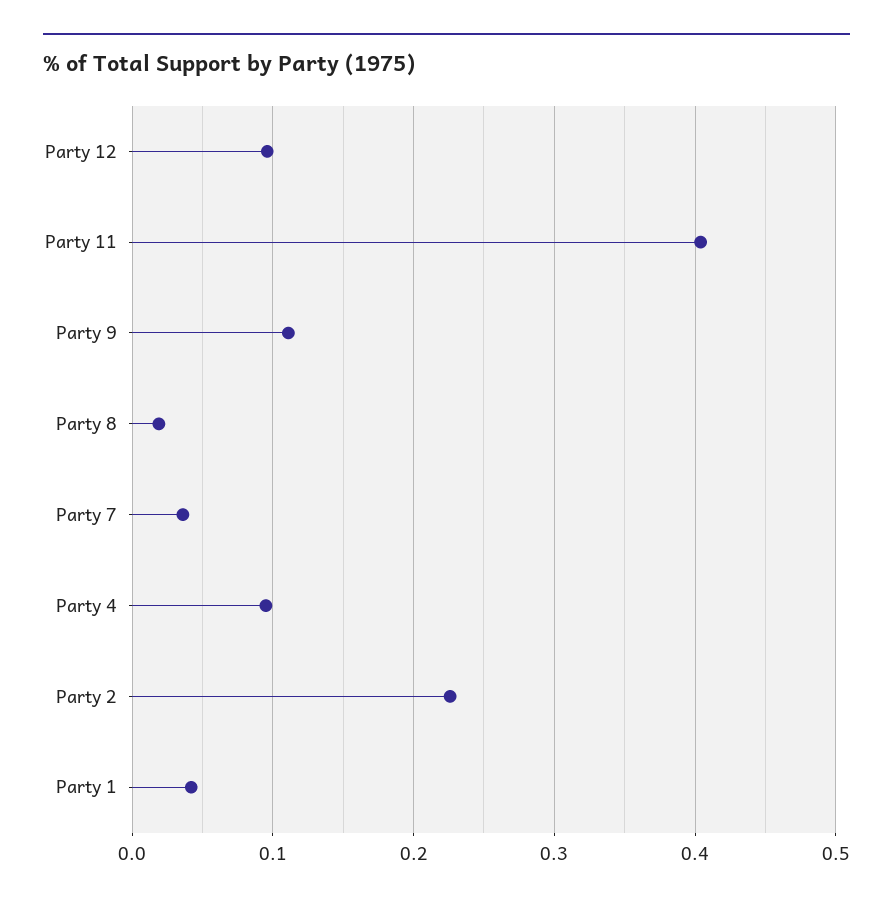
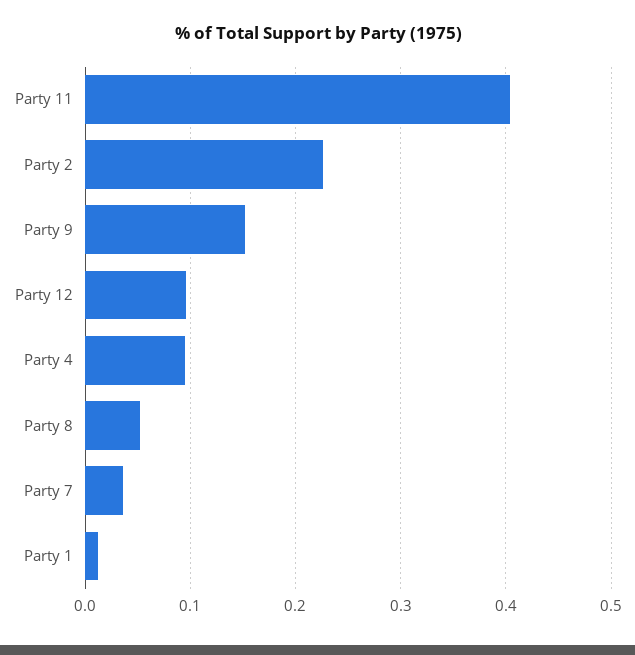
  {
    "Party 12": 0.1,
    "Party 11": 0.4,
-   "Party 9": 0.11,
+   "Party 9": 0.15,
-   "Party 8": 0.02,
+   "Party 8": 0.05,
    "Party 7": 0.04,
    "Party 4": 0.1,
    "Party 2": 0.23,
-   "Party 1": 0.04
+   "Party 1": 0.01
  }

